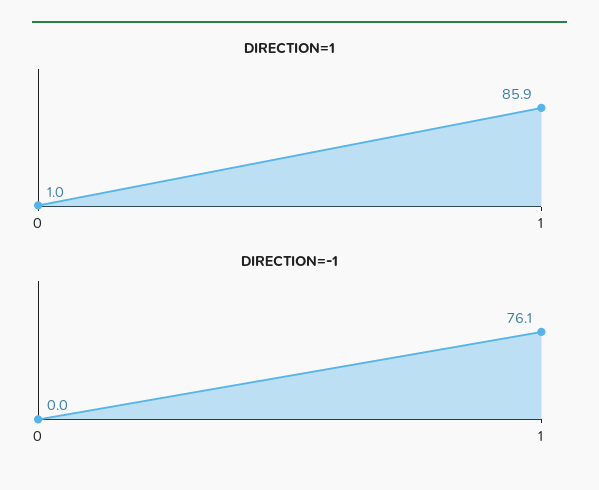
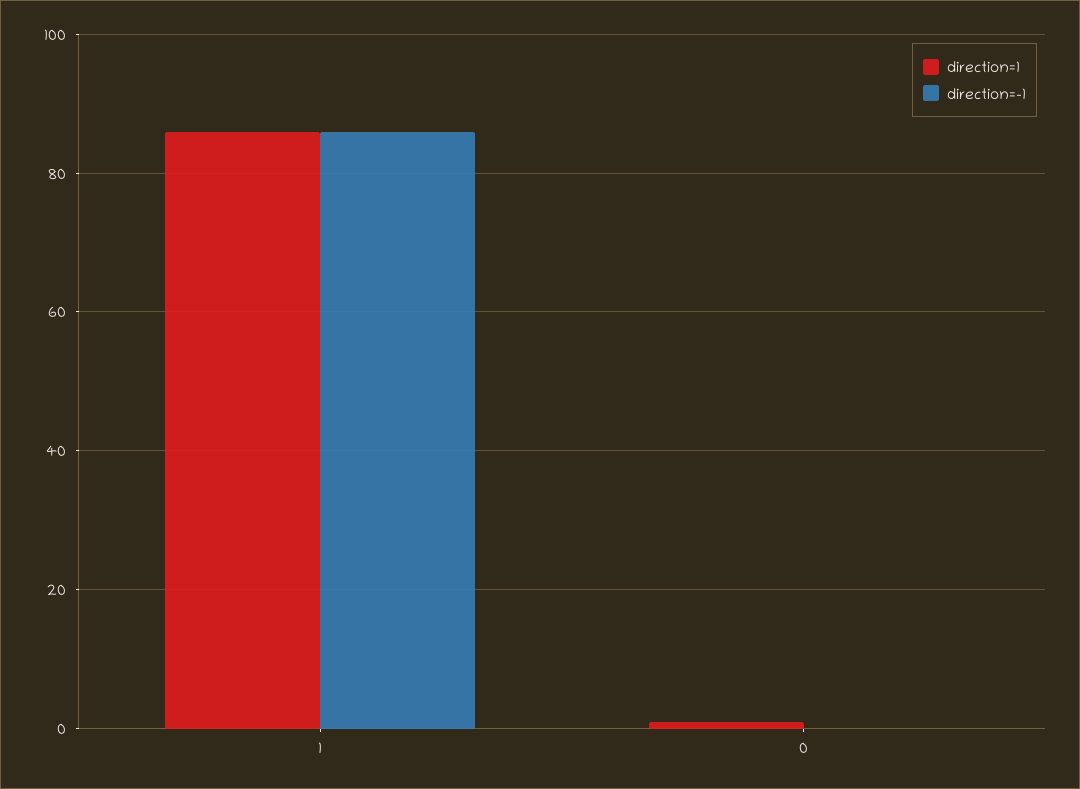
  {
    "DIRECTION=1": {
      "0": 1,
      "1": 85.9
    },
    "DIRECTION=-1": {
      "0": 0,
-     "1": 76.1
+     "1": 86
    }
  }

